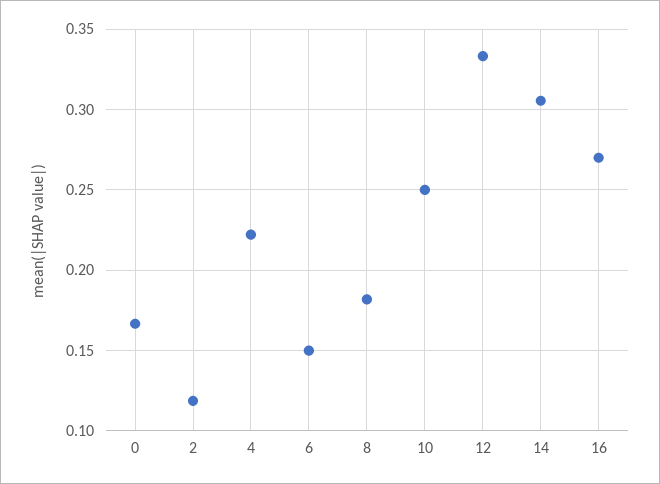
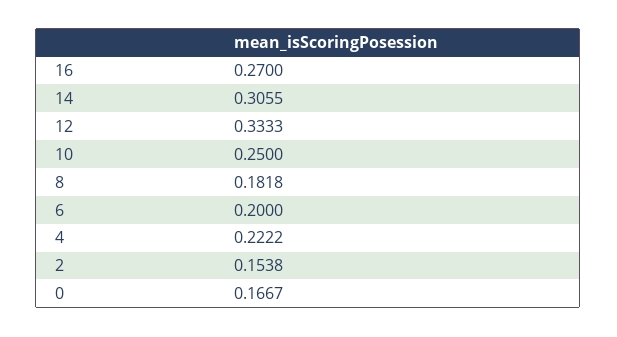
  {
    "0": 0.1667,
-   "2": 0.12,
+   "2": 0.1538,
    "4": 0.2222,
-   "6": 0.15,
+   "6": 0.2,
    "8": 0.1818,
    "10": 0.25,
    "12": 0.3333,
    "14": 0.3055,
    "16": 0.27
  }

